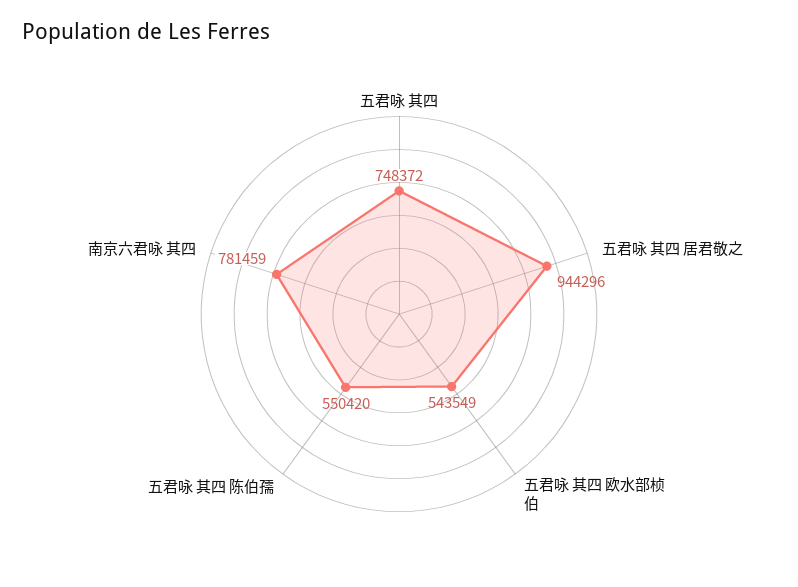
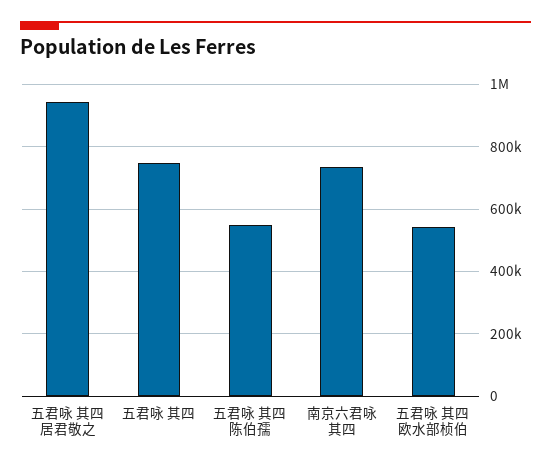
  {
    "五君咏 其四": 748372,
    "五君咏 其四 居君敬之": 944296,
    "五君咏 其四 欧水部桢伯": 543549,
    "五君咏 其四 陈伯孺": 550420,
-   "南京六君咏 其四": 781459
+   "南京六君咏 其四": 740000
  }

